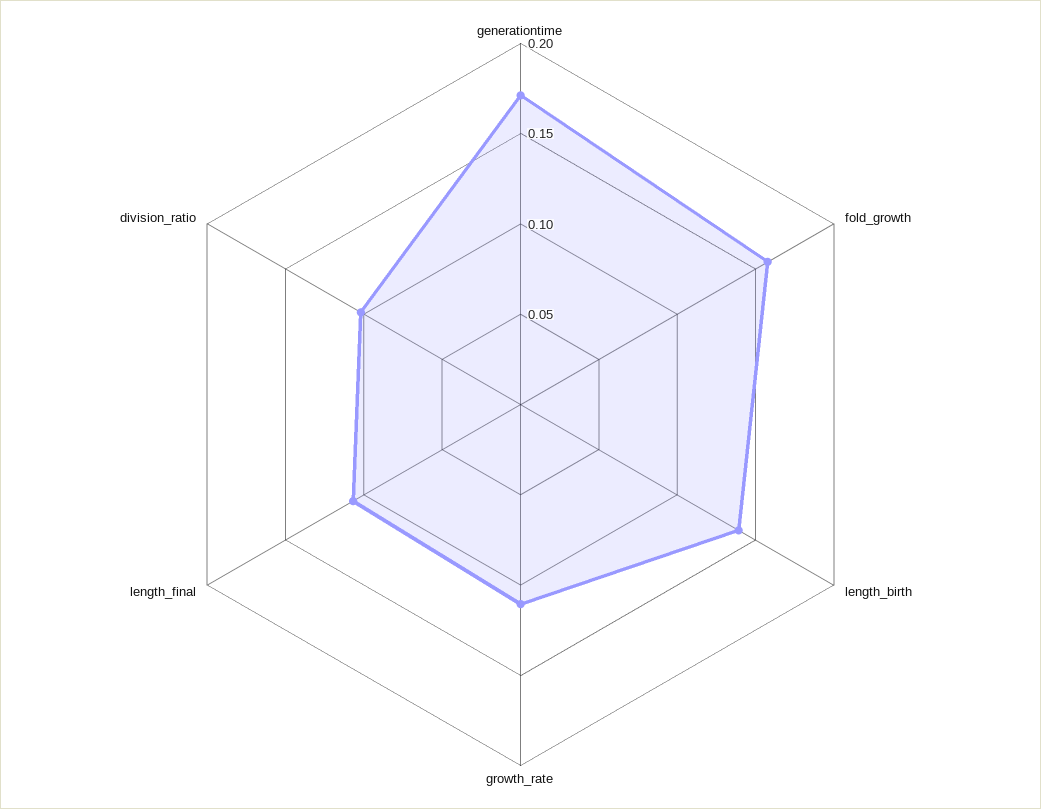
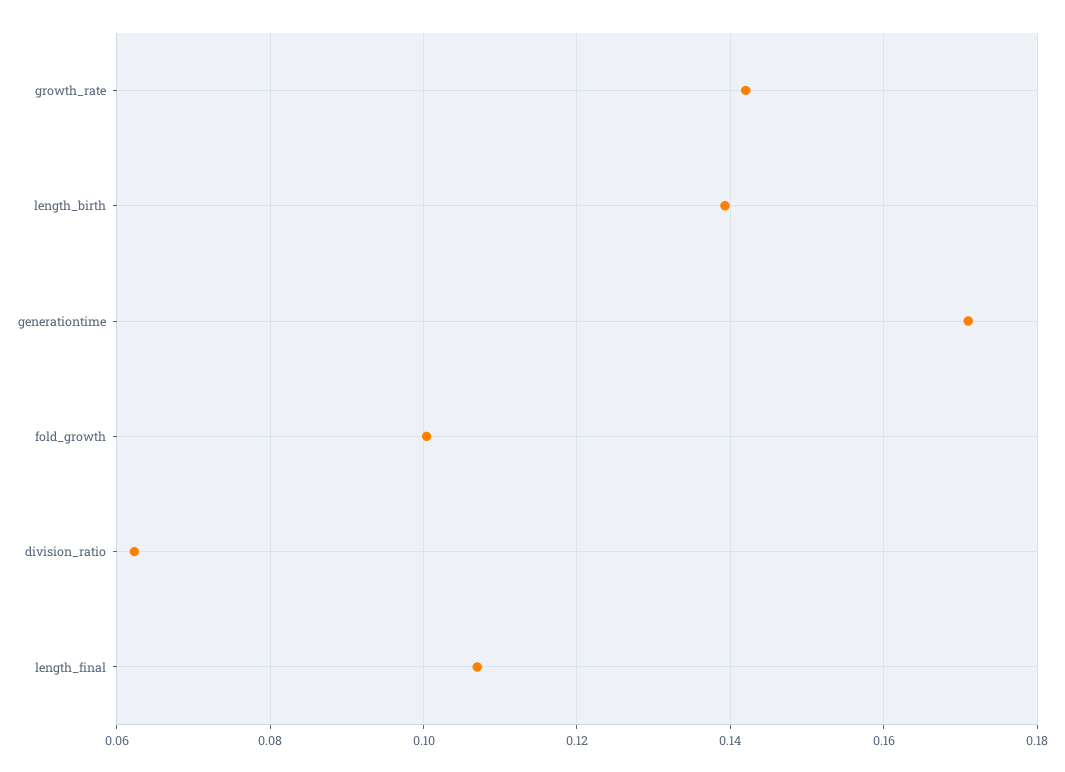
  {
    "generationtime": 0.172,
-   "fold_growth": 0.16,
+   "fold_growth": 0.1,
    "length_birth": 0.14,
-   "growth_rate": 0.11,
+   "growth_rate": 0.142,
    "length_final": 0.108,
-   "division_ratio": 0.1
+   "division_ratio": 0.062
  }

